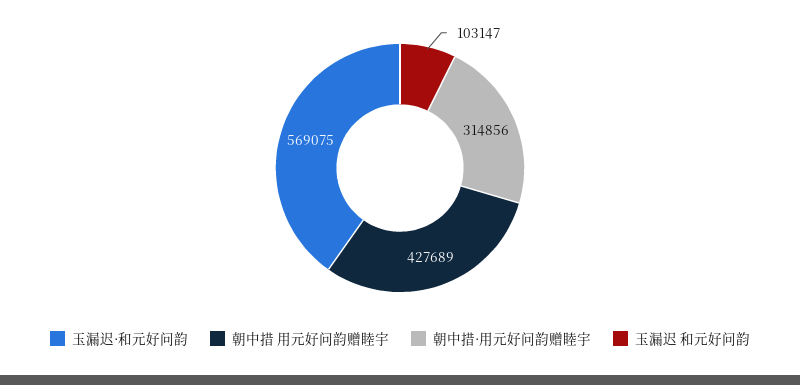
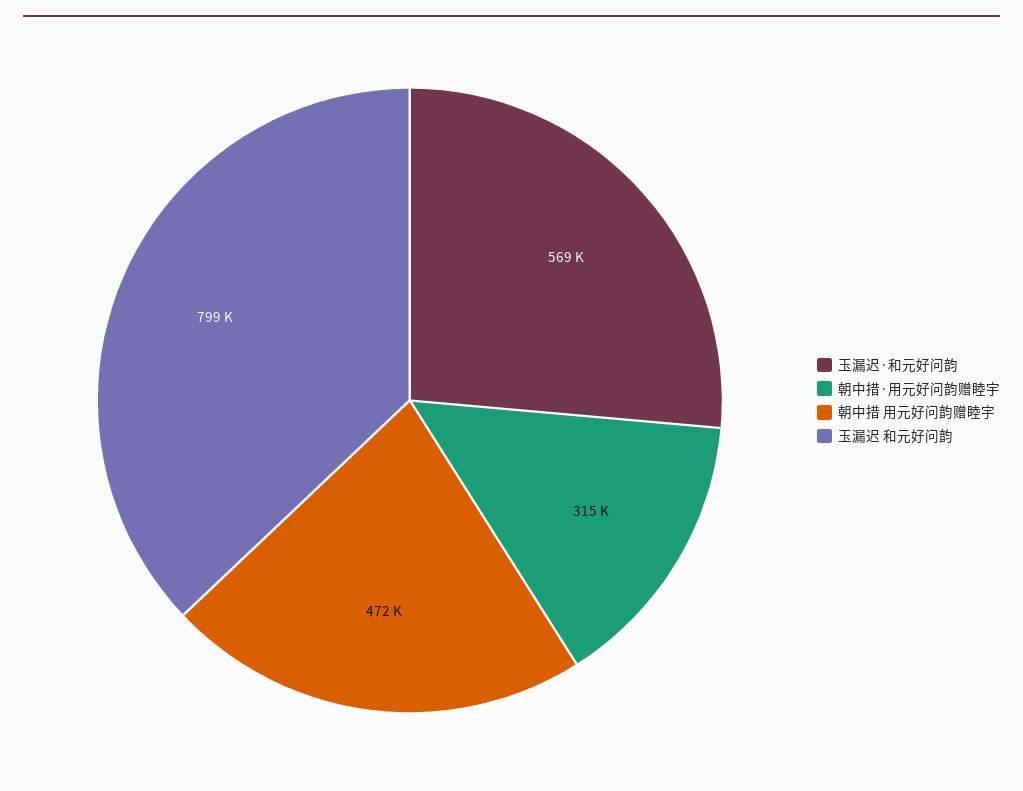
  {
    "玉漏迟·和元好问韵": 569075,
-   "朝中措 用元好问韵赠睦宇": 427689,
+   "朝中措 用元好问韵赠睦宇": 472000,
    "朝中措·用元好问韵赠睦宇": 314856,
-   "玉漏迟 和元好问韵": 103147
+   "玉漏迟 和元好问韵": 799000
  }

